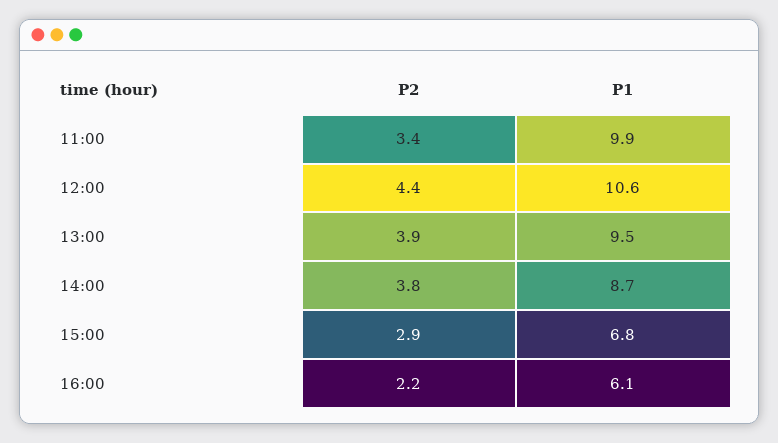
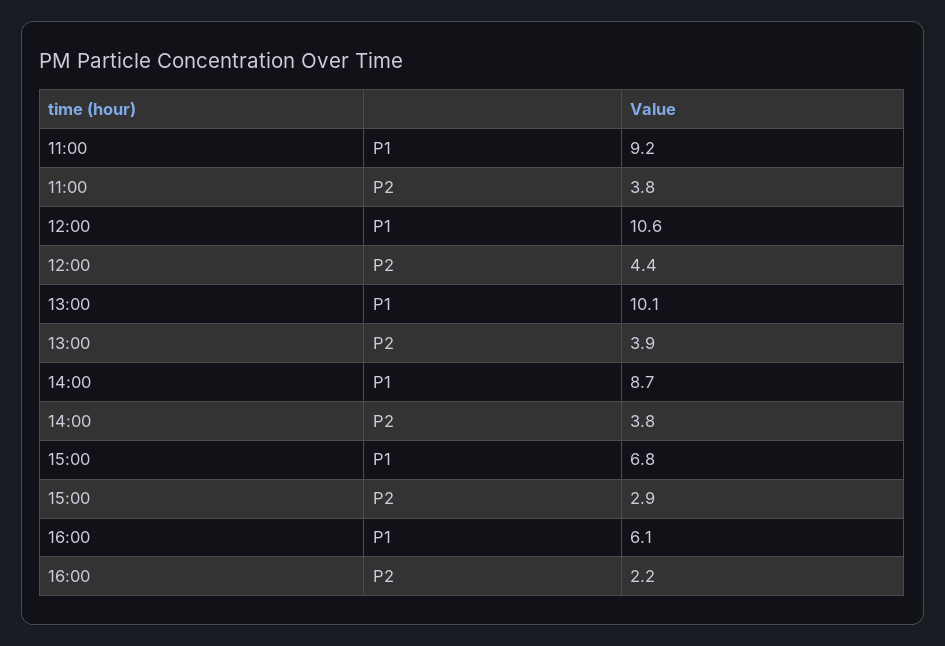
  {
    "P2": {
-     "11:00": 3.4,
+     "11:00": 3.8,
      "12:00": 4.4,
      "13:00": 3.9,
      "14:00": 3.8,
      "15:00": 2.9,
      "16:00": 2.2
    },
    "P1": {
-     "11:00": 9.9,
+     "11:00": 9.2,
      "12:00": 10.6,
-     "13:00": 9.5,
+     "13:00": 10.1,
      "14:00": 8.7,
      "15:00": 6.8,
      "16:00": 6.1
    }
  }

